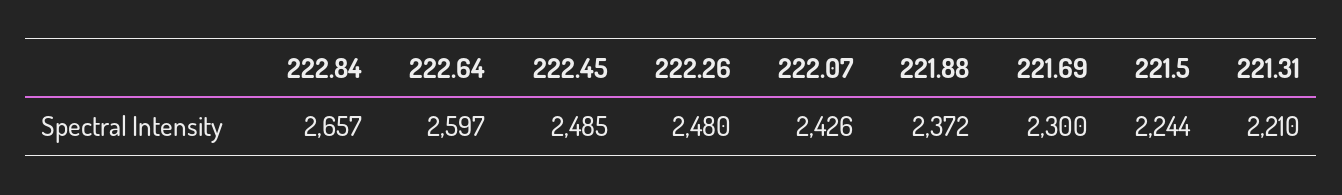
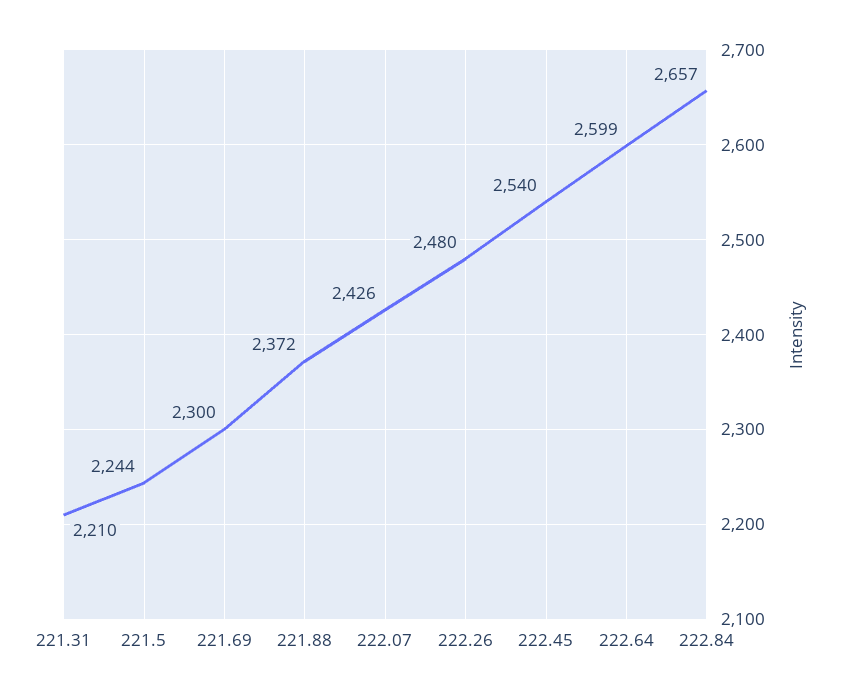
  {
    "222.84": 2657,
-   "222.64": 2597,
+   "222.64": 2599,
-   "222.45": 2485,
+   "222.45": 2540,
    "222.26": 2480,
    "222.07": 2426,
    "221.88": 2372,
    "221.69": 2300,
    "221.5": 2244,
    "221.31": 2210
  }

